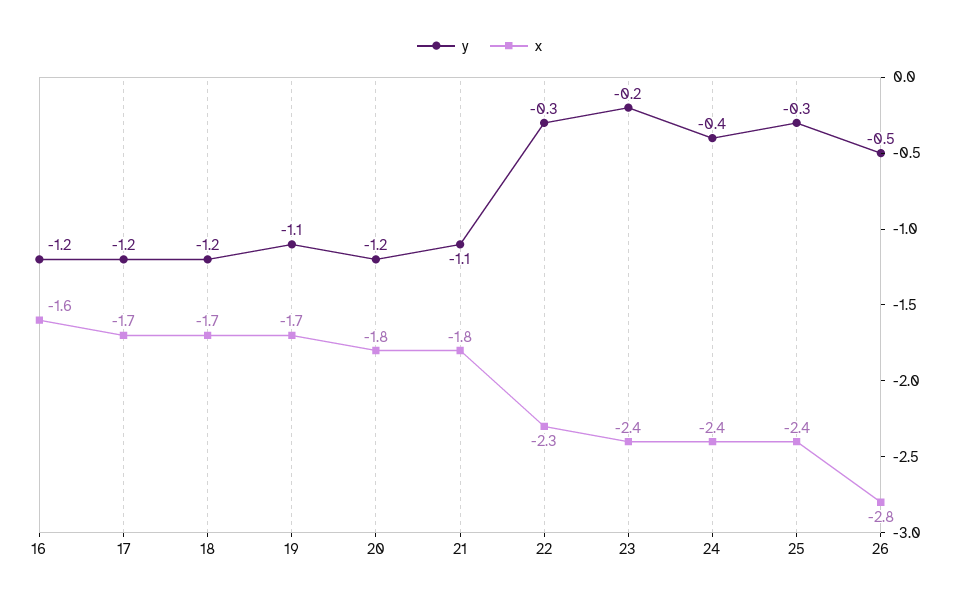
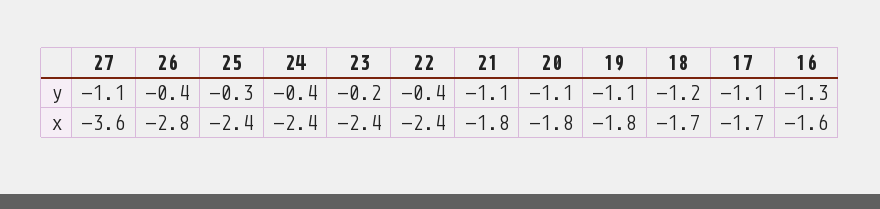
  {
    "y": {
-     "16": -1.2,
+     "16": -1.3,
-     "17": -1.2,
+     "17": -1.1,
      "18": -1.2,
      "19": -1.1,
-     "20": -1.2,
+     "20": -1.1,
      "21": -1.1,
-     "22": -0.3,
+     "22": -0.4,
      "23": -0.2,
      "24": -0.4,
      "25": -0.3,
-     "26": -0.5
+     "26": -0.4,
+     "27": -1.1
    },
    "x": {
      "16": -1.6,
      "17": -1.7,
      "18": -1.7,
-     "19": -1.7,
+     "19": -1.8,
      "20": -1.8,
      "21": -1.8,
-     "22": -2.3,
+     "22": -2.4,
      "23": -2.4,
      "24": -2.4,
      "25": -2.4,
-     "26": -2.8
+     "26": -2.8,
+     "27": -3.6
    }
  }

